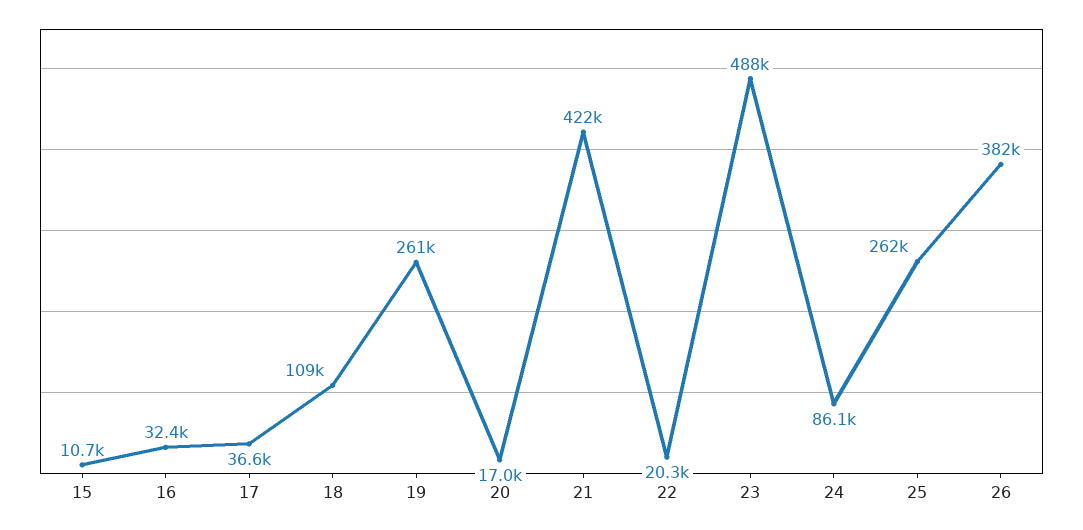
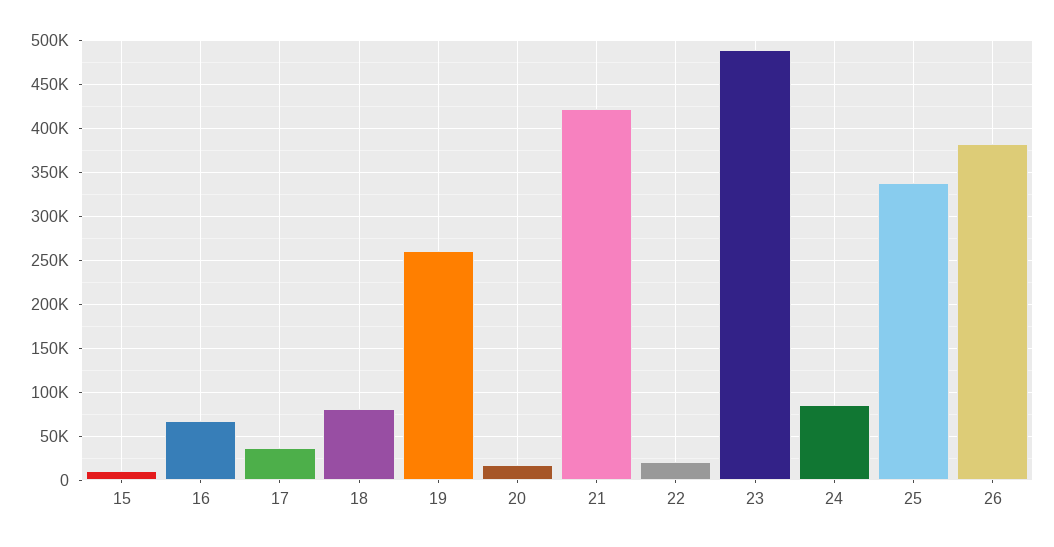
  {
    "15": 10700,
-   "16": 32400,
+   "16": 70000,
    "17": 36600,
-   "18": 109000,
+   "18": 80000,
    "19": 261000,
    "20": 17000,
    "21": 422000,
    "22": 20300,
    "23": 488000,
    "24": 86100,
-   "25": 262000,
+   "25": 340000,
    "26": 382000
  }

